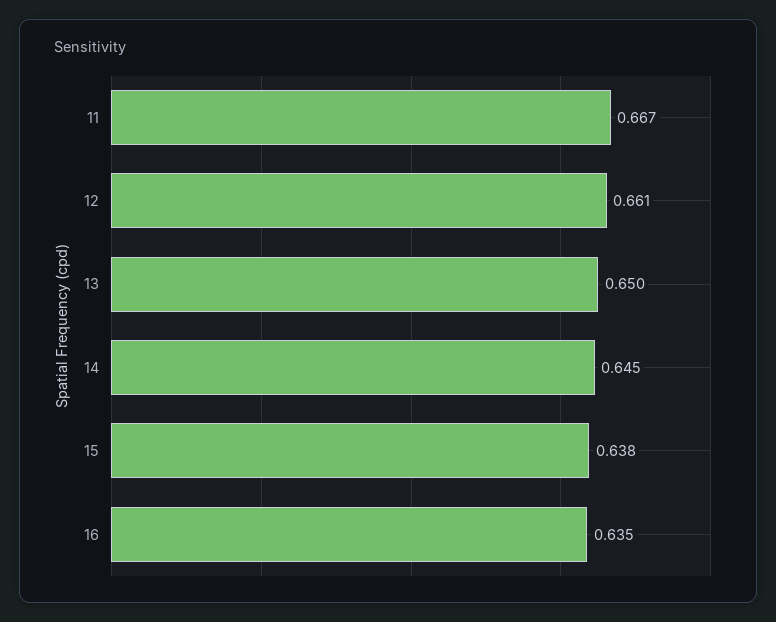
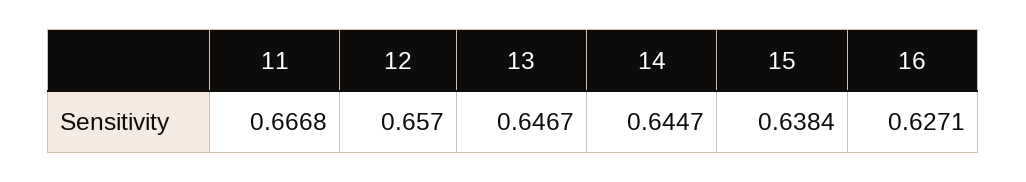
  {
    "11": 0.6668,
-   "12": 0.661,
+   "12": 0.657,
-   "13": 0.65,
+   "13": 0.6467,
    "14": 0.6447,
    "15": 0.6384,
-   "16": 0.635
+   "16": 0.6271
  }

